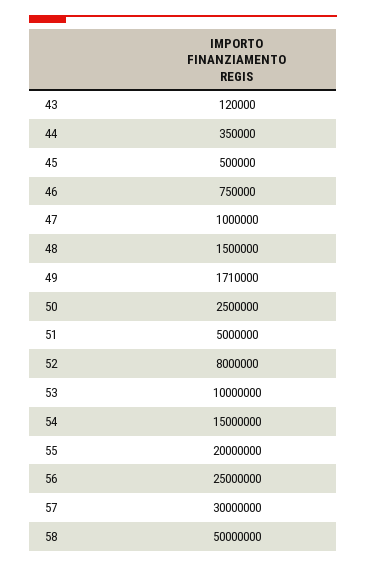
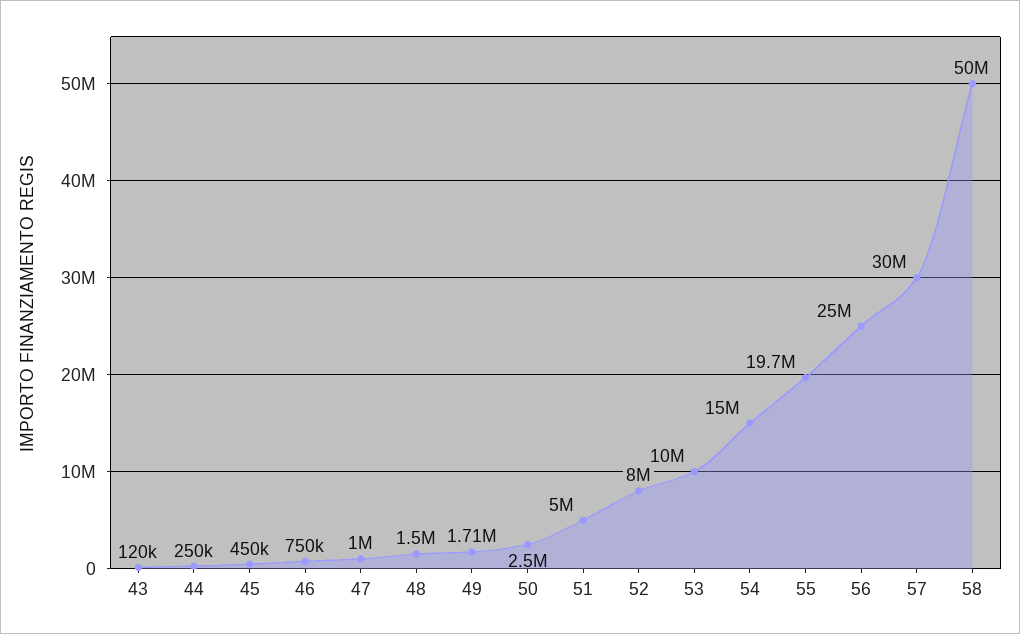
  {
    "43": 120000,
-   "44": 350000,
+   "44": 250000,
-   "45": 500000,
+   "45": 450000,
    "46": 750000,
    "47": 1000000,
    "48": 1500000,
    "49": 1710000,
    "50": 2500000,
    "51": 5000000,
    "52": 8000000,
    "53": 10000000,
    "54": 15000000,
-   "55": 20000000,
+   "55": 19700000,
    "56": 25000000,
    "57": 30000000,
    "58": 50000000
  }

